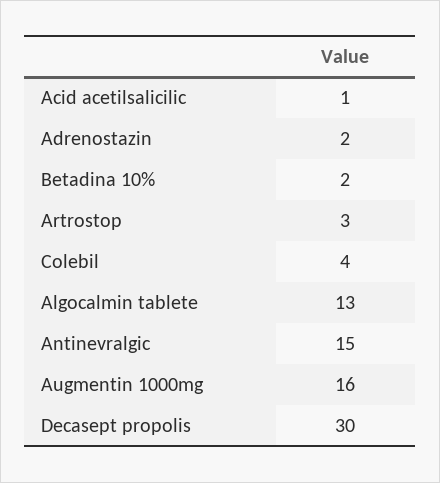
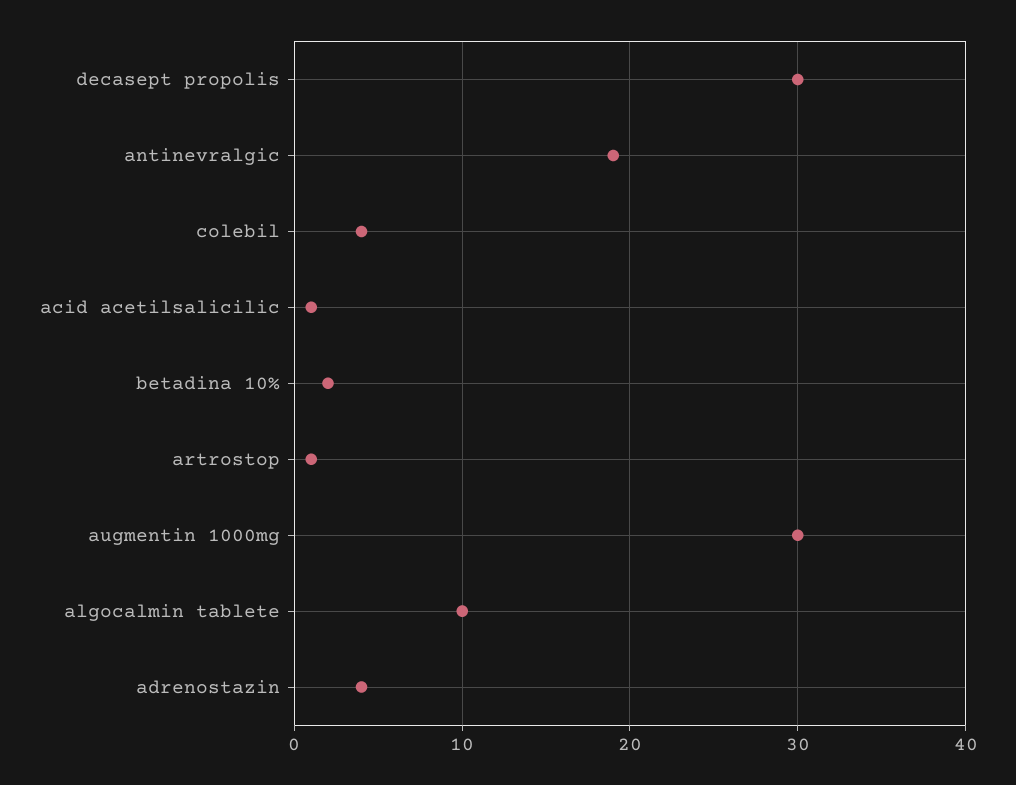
  {
    "Acid acetilsalicilic": 1,
-   "Adrenostazin": 2,
+   "Adrenostazin": 4,
    "Betadina 10%": 2,
-   "Artrostop": 3,
+   "Artrostop": 1,
    "Colebil": 4,
-   "Algocalmin tablete": 13,
+   "Algocalmin tablete": 10,
-   "Antinevralgic": 15,
+   "Antinevralgic": 19,
-   "Augmentin 1000mg": 16,
+   "Augmentin 1000mg": 30,
    "Decasept propolis": 30
  }

